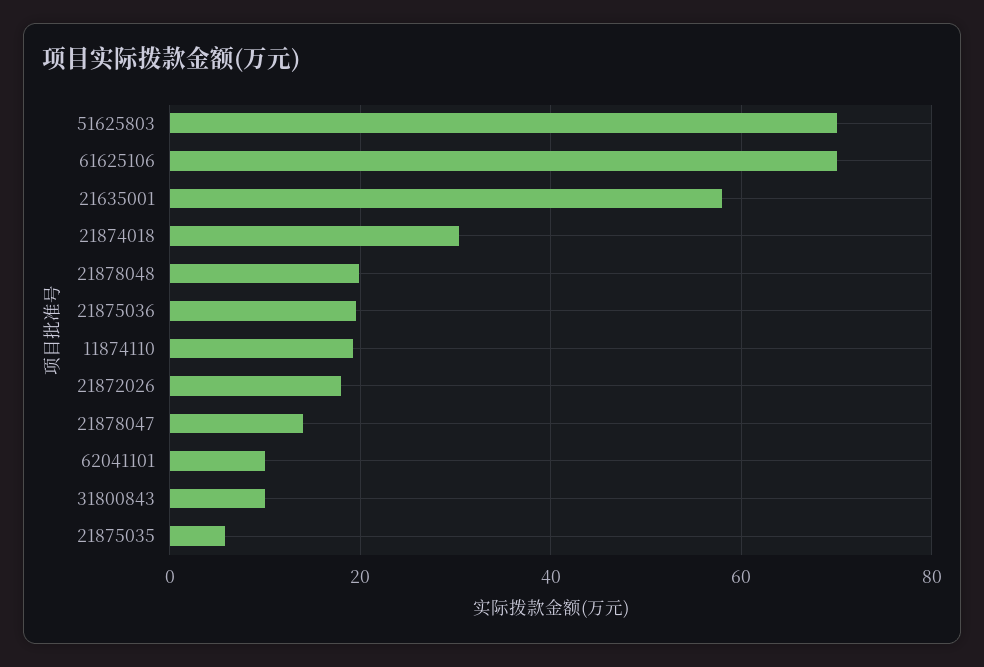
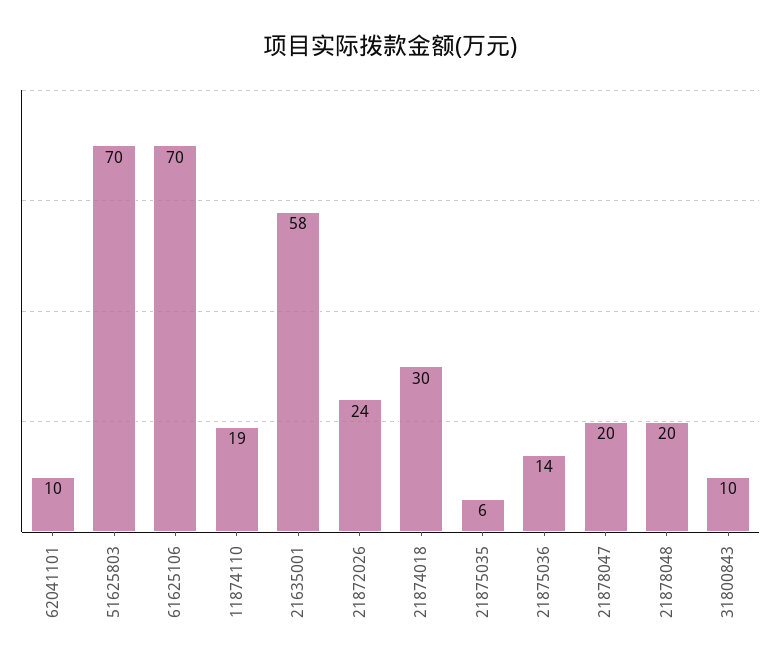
  {
    "51625803": 70,
    "61625106": 70,
    "21635001": 58,
    "21874018": 30,
    "21878048": 20,
-   "21875036": 20,
+   "21875036": 14,
    "11874110": 19,
-   "21872026": 18,
+   "21872026": 24,
-   "21878047": 14,
+   "21878047": 20,
    "62041101": 10,
    "31800843": 10,
    "21875035": 6
  }

